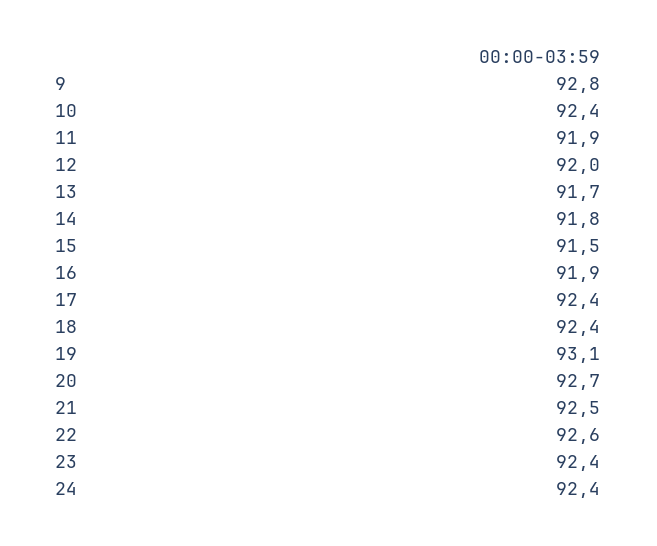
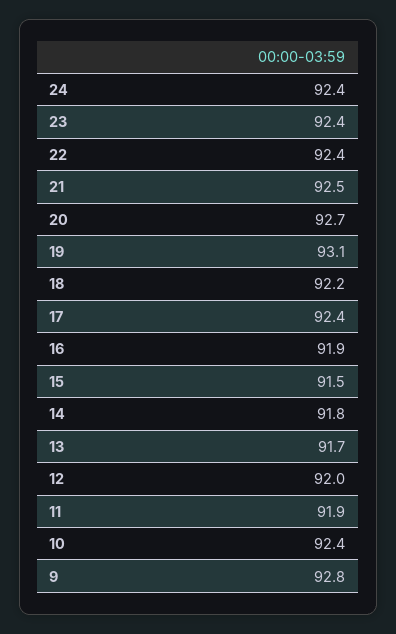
  {
    "9": 92.8,
    "10": 92.4,
    "11": 91.9,
    "12": 92,
    "13": 91.7,
    "14": 91.8,
    "15": 91.5,
    "16": 91.9,
    "17": 92.4,
-   "18": 92.4,
+   "18": 92.2,
    "19": 93.1,
    "20": 92.7,
    "21": 92.5,
-   "22": 92.6,
+   "22": 92.4,
    "23": 92.4,
    "24": 92.4
  }

